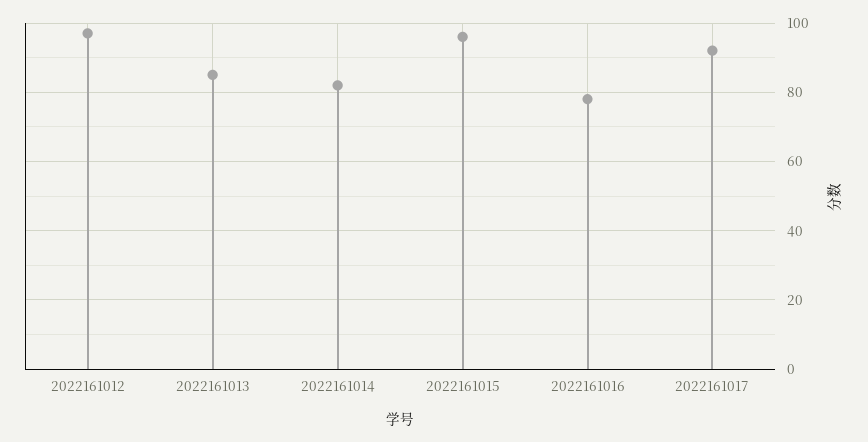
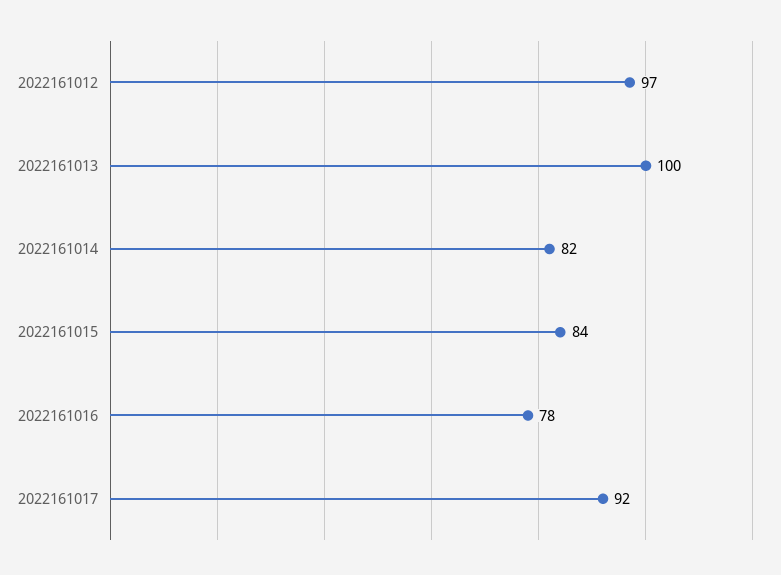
  {
    "2022161012": 97,
-   "2022161013": 85,
+   "2022161013": 100,
    "2022161014": 82,
-   "2022161015": 95,
+   "2022161015": 84,
    "2022161016": 78,
    "2022161017": 92
  }

